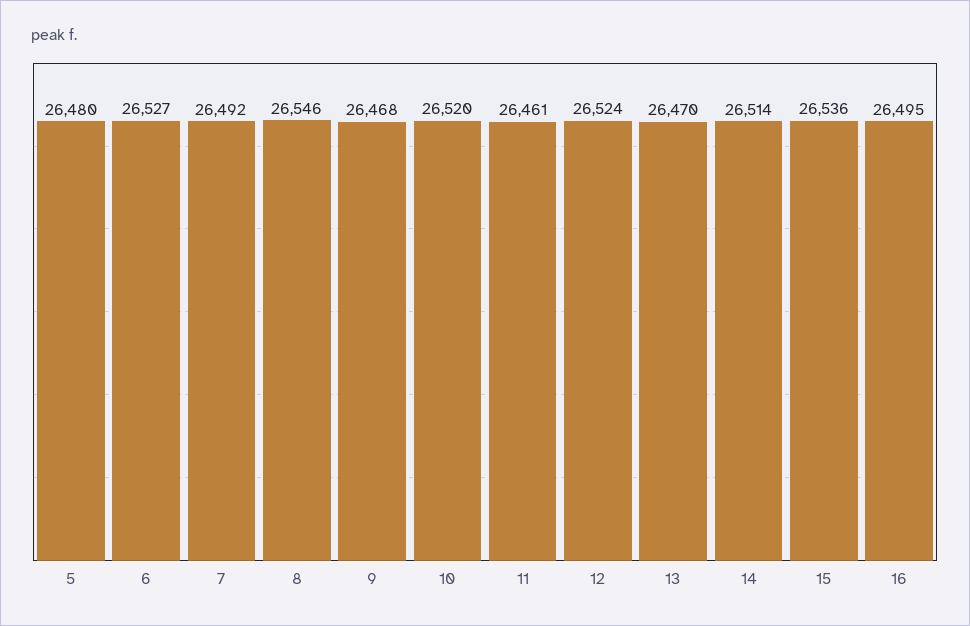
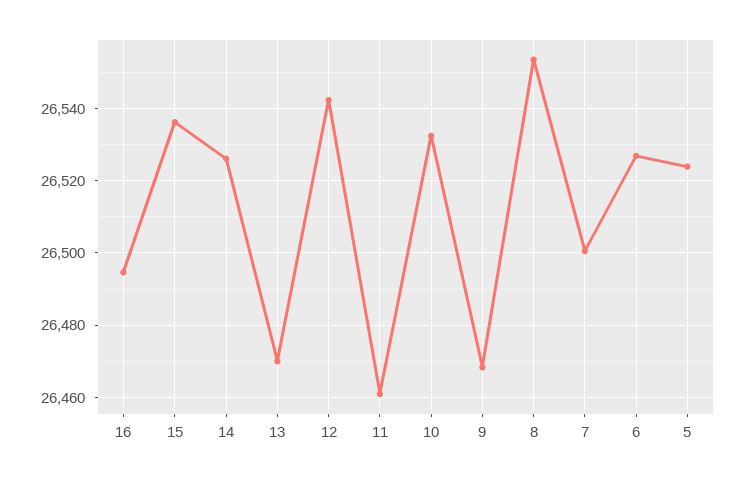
  {
-   "5": 26480,
+   "5": 26524,
    "6": 26527,
-   "7": 26492,
+   "7": 26500,
-   "8": 26546,
+   "8": 26554,
    "9": 26468,
-   "10": 26520,
+   "10": 26532,
    "11": 26461,
-   "12": 26524,
+   "12": 26542,
    "13": 26470,
-   "14": 26514,
+   "14": 26526,
    "15": 26536,
    "16": 26495
  }

